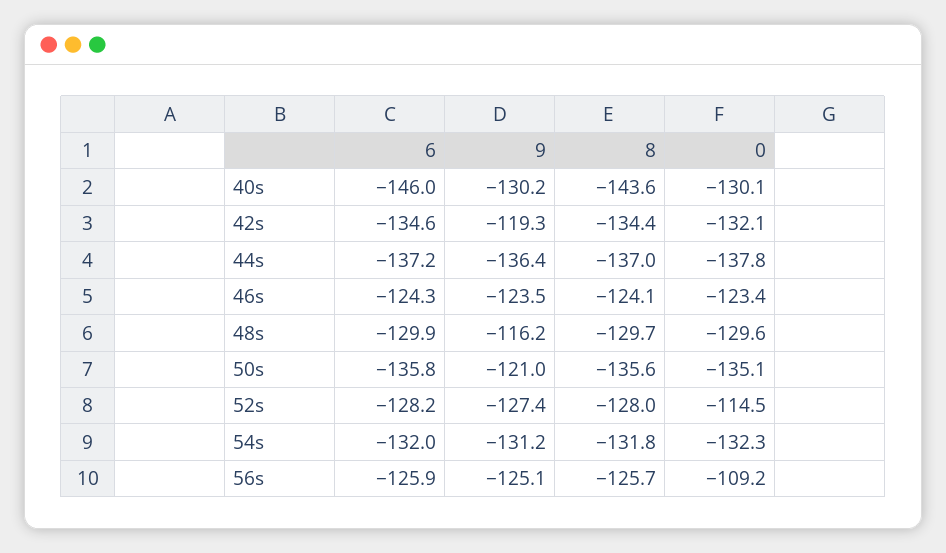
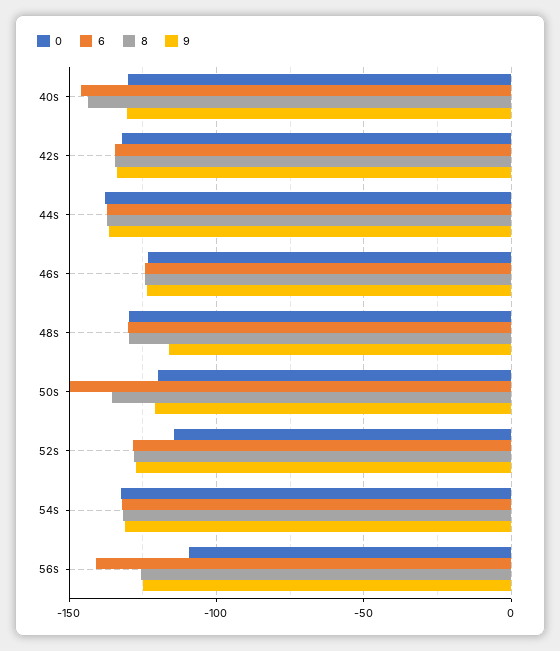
  {
    "6": {
      "40s": -146,
      "42s": -134.6,
      "44s": -137.2,
      "46s": -124.3,
      "48s": -129.9,
-     "50s": -135.8,
+     "50s": -150,
      "52s": -128.2,
      "54s": -132,
-     "56s": -125.9
+     "56s": -140
    },
    "9": {
      "40s": -130.2,
-     "42s": -119.3,
+     "42s": -135,
      "44s": -136.4,
      "46s": -123.5,
      "48s": -116.2,
      "50s": -121,
      "52s": -127.4,
      "54s": -131.2,
      "56s": -125.1
    },
    "8": {
      "40s": -143.6,
      "42s": -134.4,
      "44s": -137,
      "46s": -124.1,
      "48s": -129.7,
      "50s": -135.6,
      "52s": -128,
      "54s": -131.8,
      "56s": -125.7
    },
    "0": {
      "40s": -130.1,
      "42s": -132.1,
      "44s": -137.8,
      "46s": -123.4,
      "48s": -129.6,
-     "50s": -135.1,
+     "50s": -120,
      "52s": -114.5,
      "54s": -132.3,
      "56s": -109.2
    }
  }

